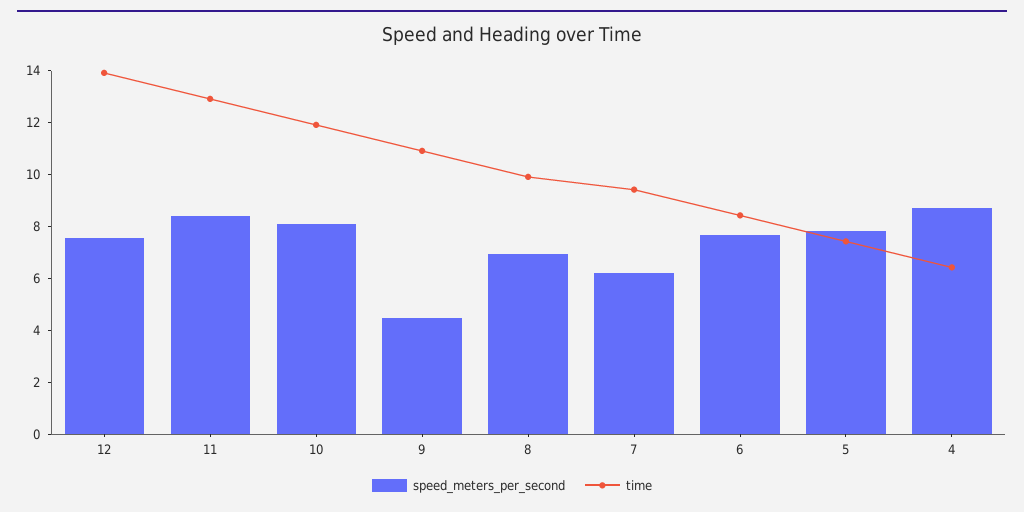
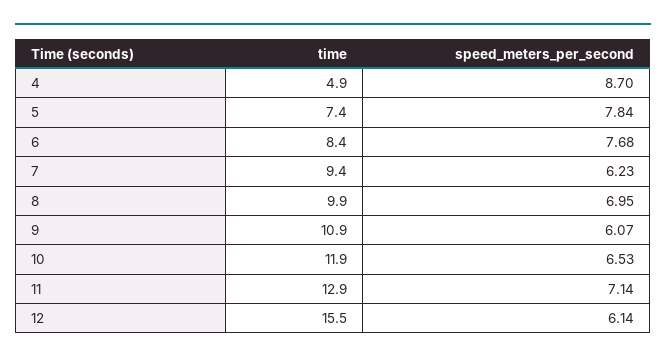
  {
    "speed_meters_per_second": {
-     "12": 7.5,
+     "12": 6.14,
-     "11": 8.5,
+     "11": 7.14,
-     "10": 8,
+     "10": 6.53,
-     "9": 4.5,
+     "9": 6.07,
      "8": 6.95,
      "7": 6.23,
      "6": 7.68,
      "5": 7.84,
      "4": 8.7
    },
    "time": {
-     "12": 14,
+     "12": 15.5,
      "11": 12.9,
      "10": 11.9,
      "9": 10.9,
      "8": 9.9,
      "7": 9.4,
      "6": 8.4,
      "5": 7.4,
-     "4": 6.5
+     "4": 4.9
    }
  }

